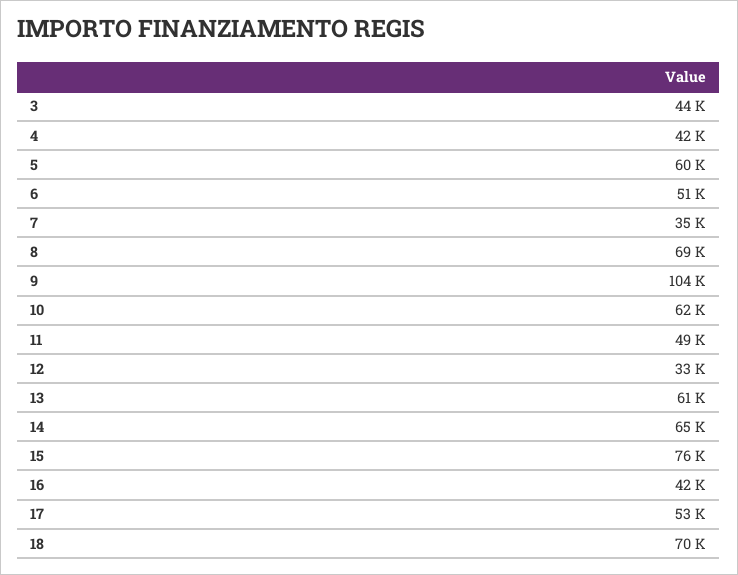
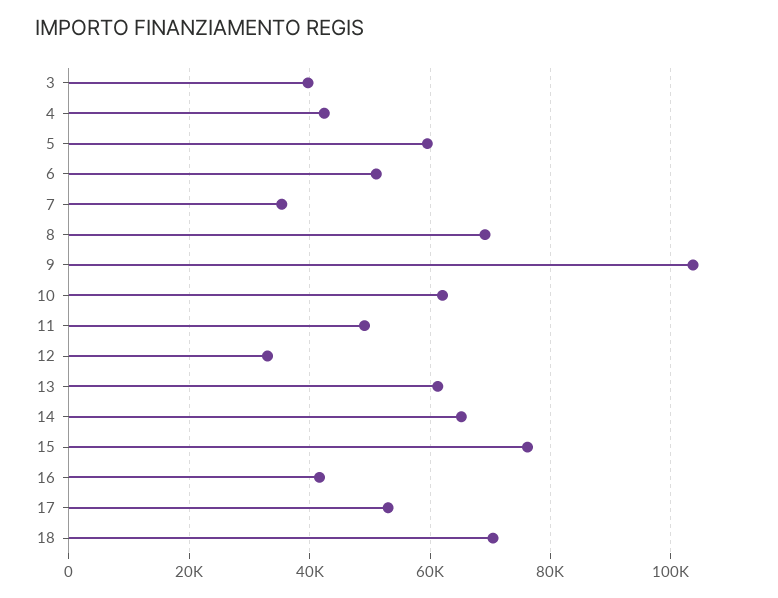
  {
-   "3": 44000,
+   "3": 40000,
    "4": 42000,
    "5": 60000,
    "6": 51000,
    "7": 35000,
    "8": 69000,
    "9": 104000,
    "10": 62000,
    "11": 49000,
    "12": 33000,
    "13": 61000,
    "14": 65000,
    "15": 76000,
    "16": 42000,
    "17": 53000,
    "18": 70000
  }

